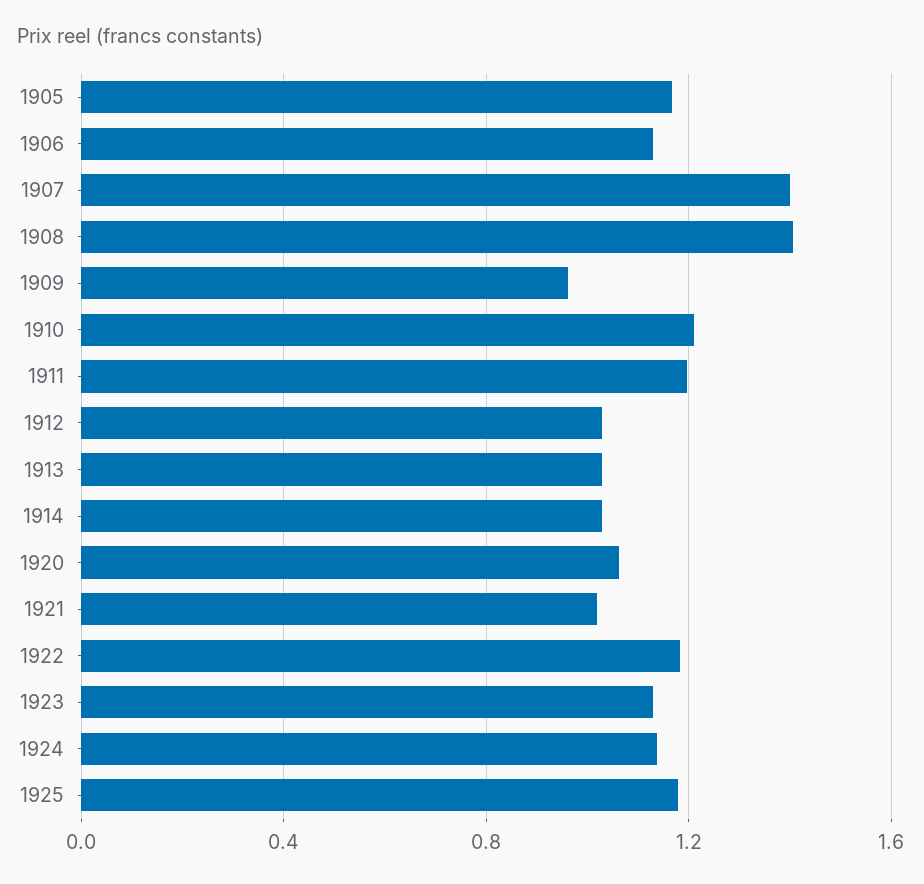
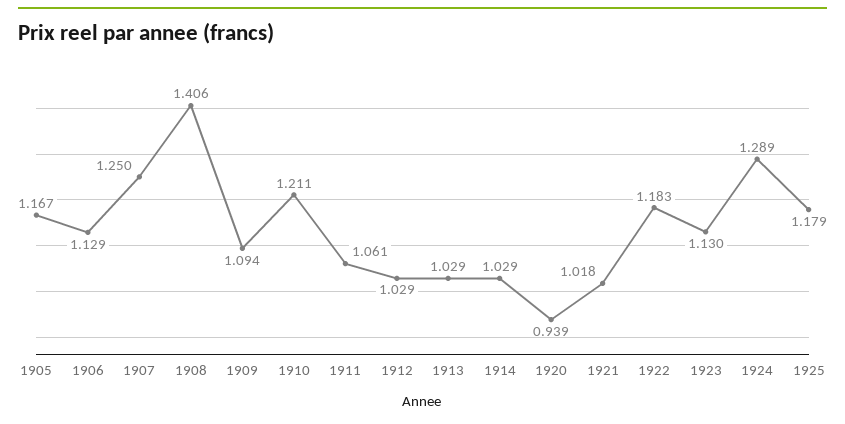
  {
    "1905": 1.167,
    "1906": 1.129,
-   "1907": 1.4,
+   "1907": 1.25,
    "1908": 1.406,
-   "1909": 0.95,
+   "1909": 1.094,
    "1910": 1.211,
-   "1911": 1.2,
+   "1911": 1.061,
    "1912": 1.029,
    "1913": 1.029,
    "1914": 1.029,
-   "1920": 1.05,
+   "1920": 0.939,
    "1921": 1.018,
    "1922": 1.183,
    "1923": 1.13,
-   "1924": 1.15,
+   "1924": 1.289,
    "1925": 1.179
  }

